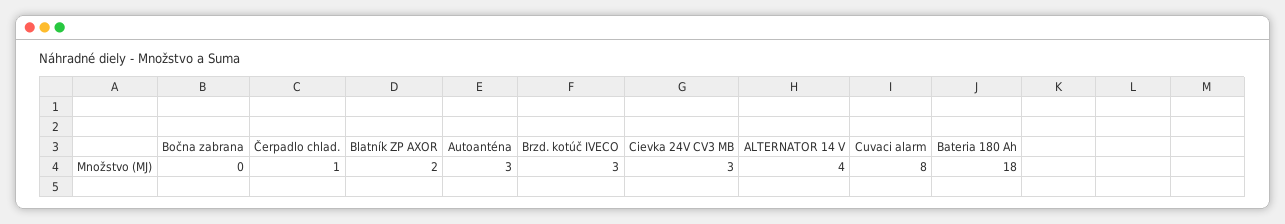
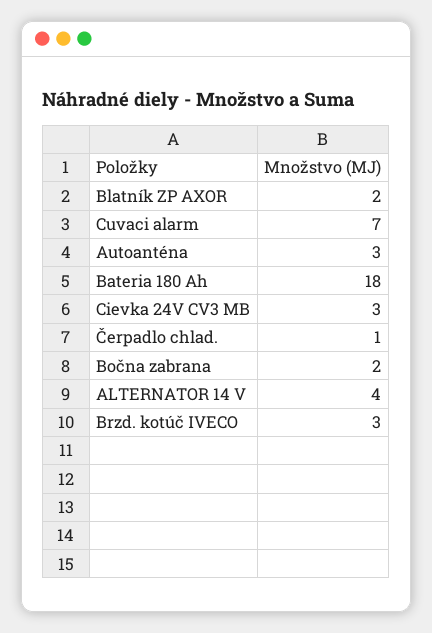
  {
-   "Bočna zabrana": 0,
+   "Bočna zabrana": 2,
    "Čerpadlo chlad.": 1,
    "Blatník ZP AXOR": 2,
    "Autoanténa": 3,
    "Brzd. kotúč IVECO": 3,
    "Cievka 24V CV3 MB": 3,
    "ALTERNATOR 14 V": 4,
-   "Cuvaci alarm": 8,
+   "Cuvaci alarm": 7,
    "Bateria 180 Ah": 18
  }

